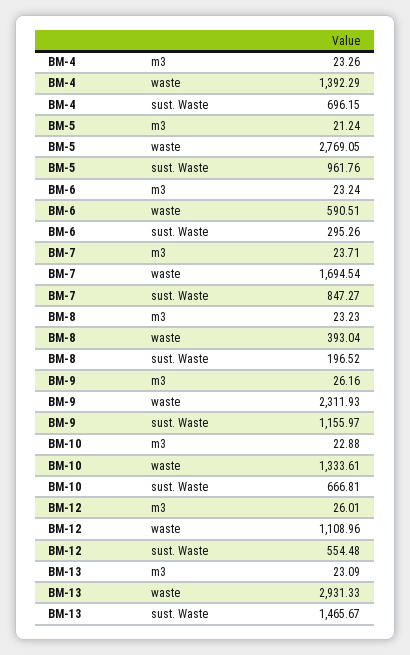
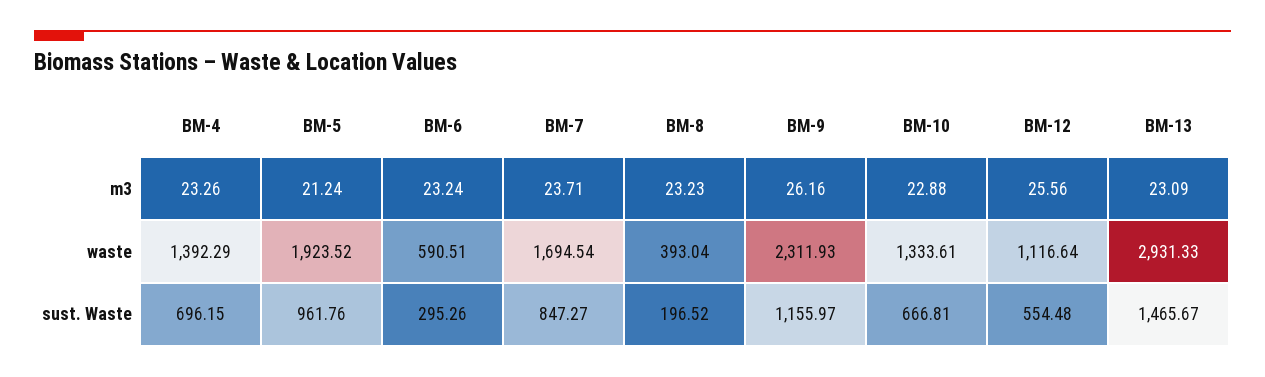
  {
    "BM-4": {
      "m3": 23.26,
      "waste": 1392.29,
      "sust. Waste": 696.15
    },
    "BM-5": {
      "m3": 21.24,
-     "waste": 2769.05,
+     "waste": 1923.52,
      "sust. Waste": 961.76
    },
    "BM-6": {
      "m3": 23.24,
      "waste": 590.51,
      "sust. Waste": 295.26
    },
    "BM-7": {
      "m3": 23.71,
      "waste": 1694.54,
      "sust. Waste": 847.27
    },
    "BM-8": {
      "m3": 23.23,
      "waste": 393.04,
      "sust. Waste": 196.52
    },
    "BM-9": {
      "m3": 26.16,
      "waste": 2311.93,
      "sust. Waste": 1155.97
    },
    "BM-10": {
      "m3": 22.88,
      "waste": 1333.61,
      "sust. Waste": 666.81
    },
    "BM-12": {
-     "m3": 26.01,
+     "m3": 25.56,
-     "waste": 1108.96,
+     "waste": 1116.64,
      "sust. Waste": 554.48
    },
    "BM-13": {
      "m3": 23.09,
      "waste": 2931.33,
      "sust. Waste": 1465.67
    }
  }

